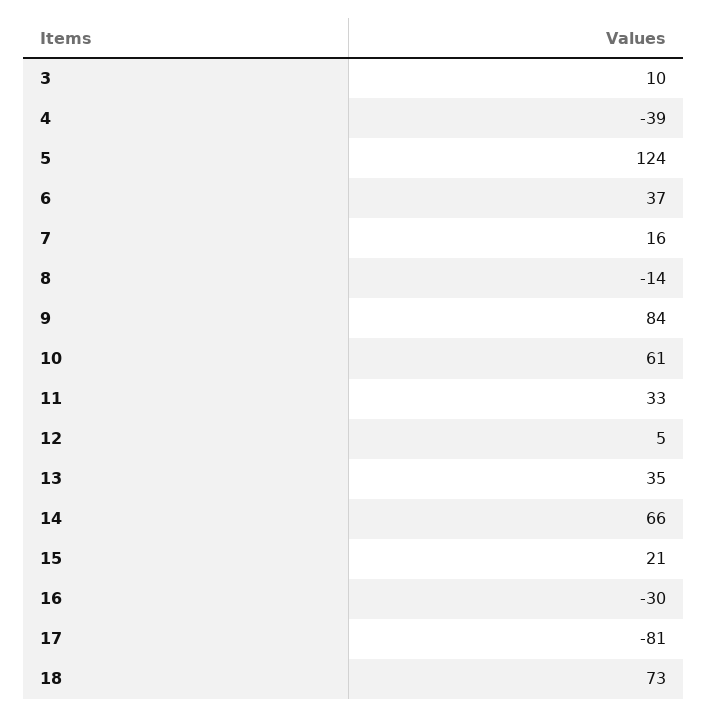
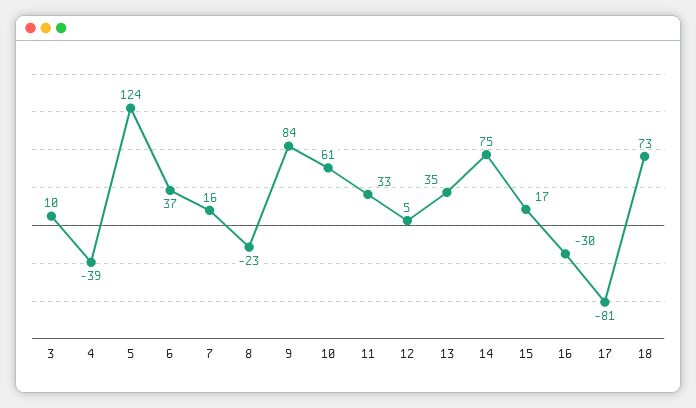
  {
    "3": 10,
    "4": -39,
    "5": 124,
    "6": 37,
    "7": 16,
-   "8": -14,
+   "8": -23,
    "9": 84,
    "10": 61,
    "11": 33,
    "12": 5,
    "13": 35,
-   "14": 66,
+   "14": 75,
-   "15": 21,
+   "15": 17,
    "16": -30,
    "17": -81,
    "18": 73
  }

